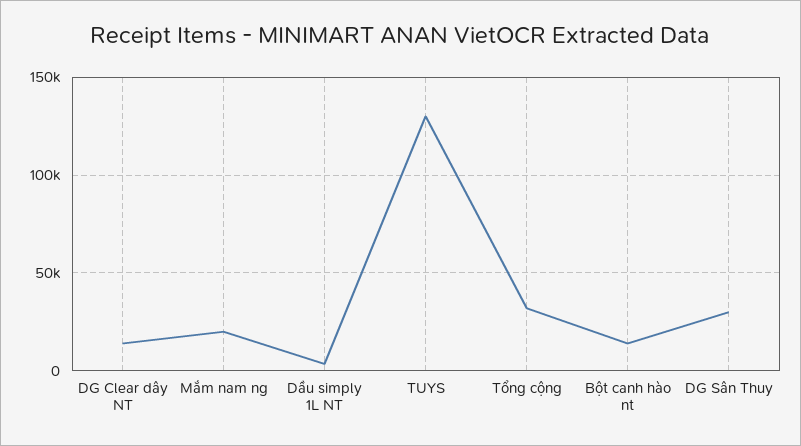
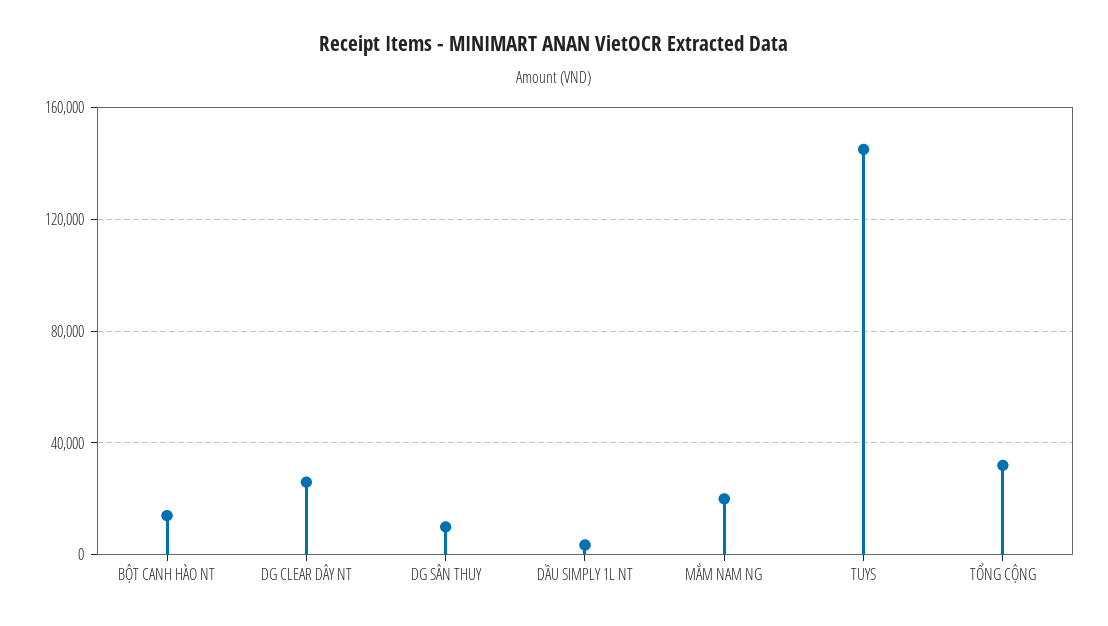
  {
-   "DG Clear dây NT": 15000,
+   "DG Clear dây NT": 25000,
    "Mắm nam ng": 20000,
    "Dầu simply 1L NT": 5000,
-   "TUYS": 130000,
+   "TUYS": 145000,
    "Tổng cộng": 30000,
    "Bột canh hào nt": 15000,
-   "DG Sân Thuy": 30000
+   "DG Sân Thuy": 10000
  }

